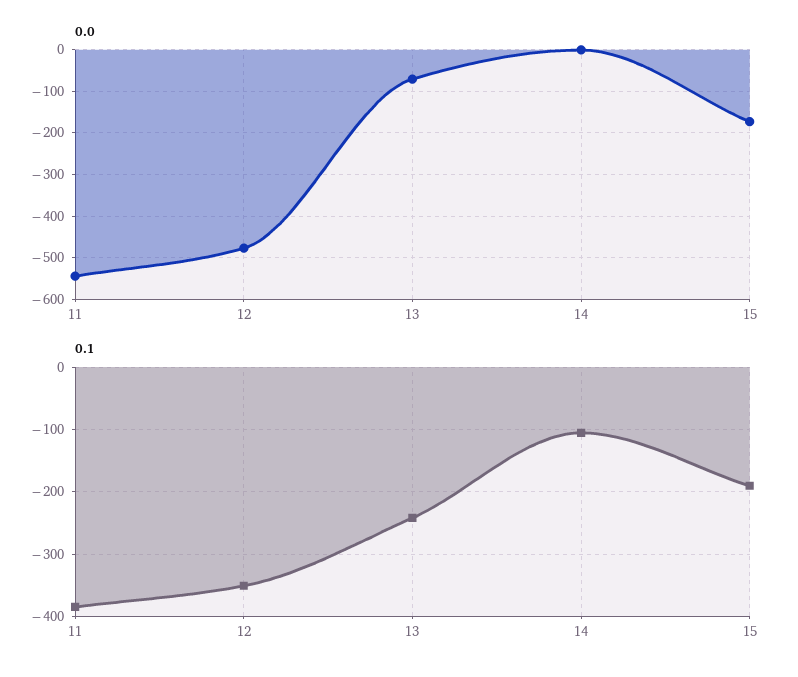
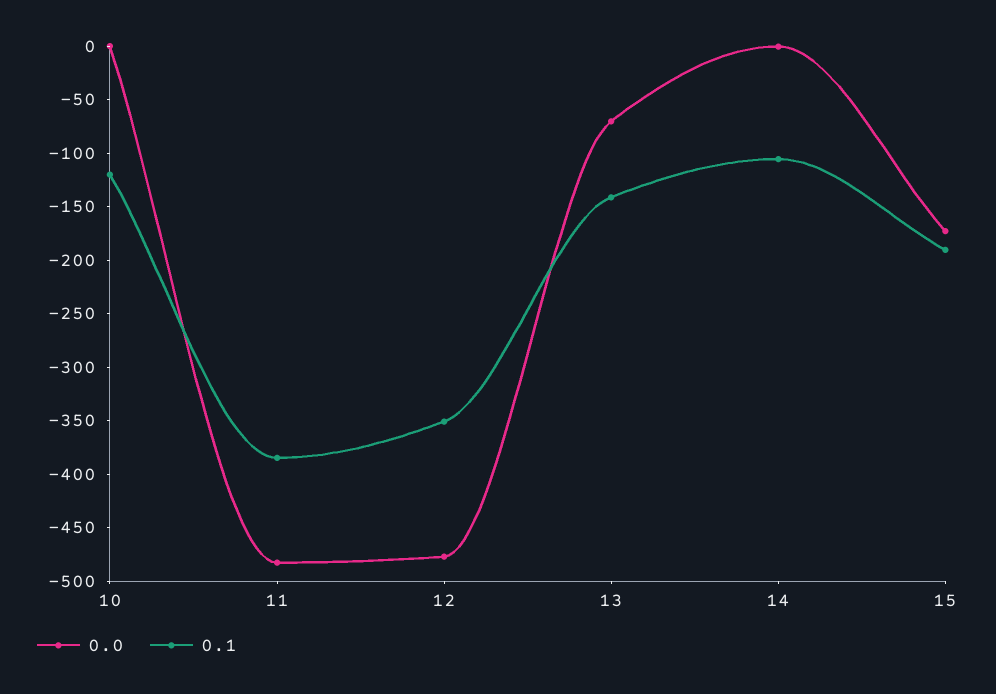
  {
    "0.0": {
-     "11": -540,
+     "11": -480,
      "12": -480,
      "13": -70,
      "14": 0,
-     "15": -170
+     "15": -170,
+     "10": 0
    },
    "0.1": {
      "11": -380,
      "12": -350,
-     "13": -240,
+     "13": -140,
      "14": -110,
-     "15": -190
+     "15": -190,
+     "10": -120
    }
  }

